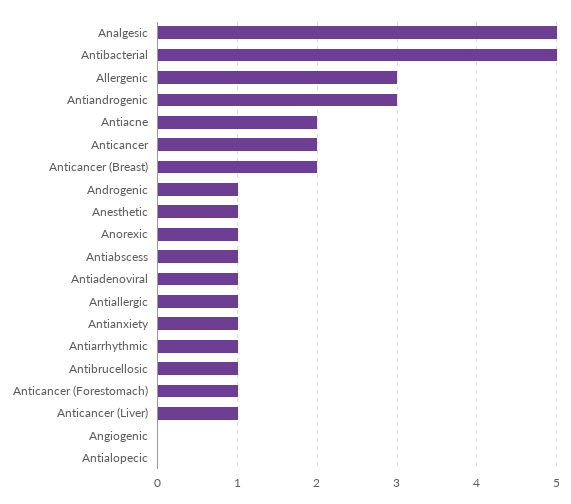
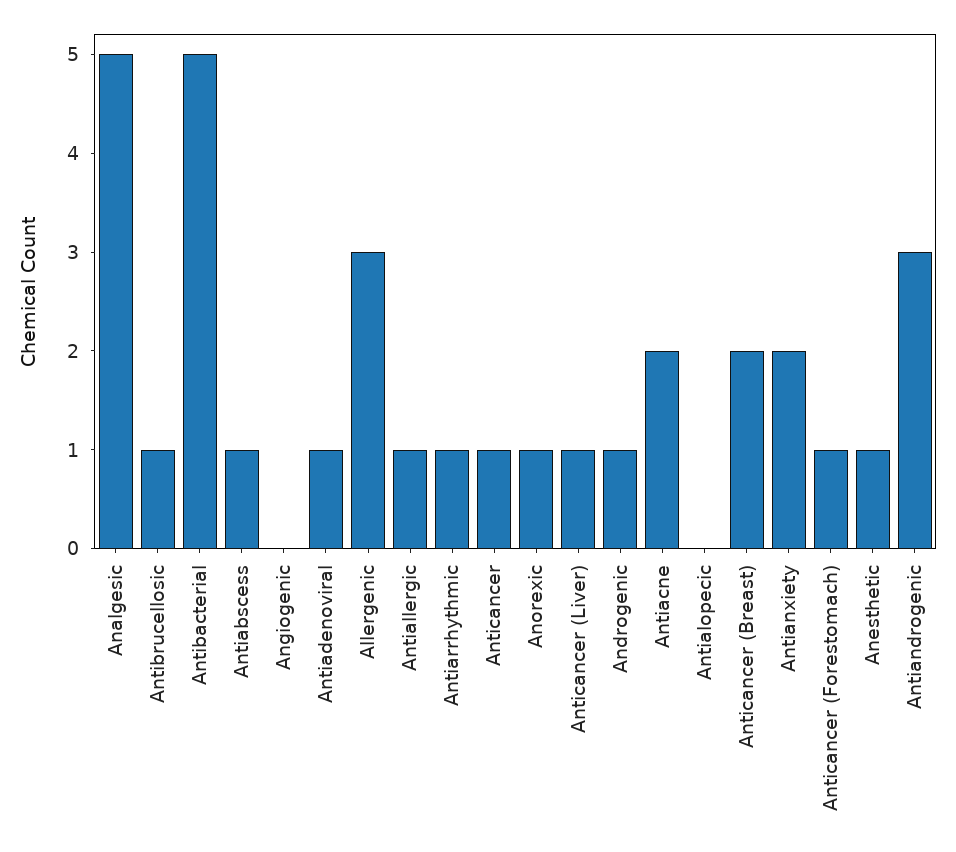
  {
    "Analgesic": 5,
    "Antibacterial": 5,
    "Allergenic": 3,
    "Antiandrogenic": 3,
    "Antiacne": 2,
-   "Anticancer": 2,
+   "Anticancer": 1,
    "Anticancer (Breast)": 2,
    "Androgenic": 1,
    "Anesthetic": 1,
    "Anorexic": 1,
    "Antiabscess": 1,
    "Antiadenoviral": 1,
    "Antiallergic": 1,
-   "Antianxiety": 1,
+   "Antianxiety": 2,
    "Antiarrhythmic": 1,
    "Antibrucellosic": 1,
    "Anticancer (Forestomach)": 1,
    "Anticancer (Liver)": 1,
    "Angiogenic": 0,
    "Antialopecic": 0
  }

